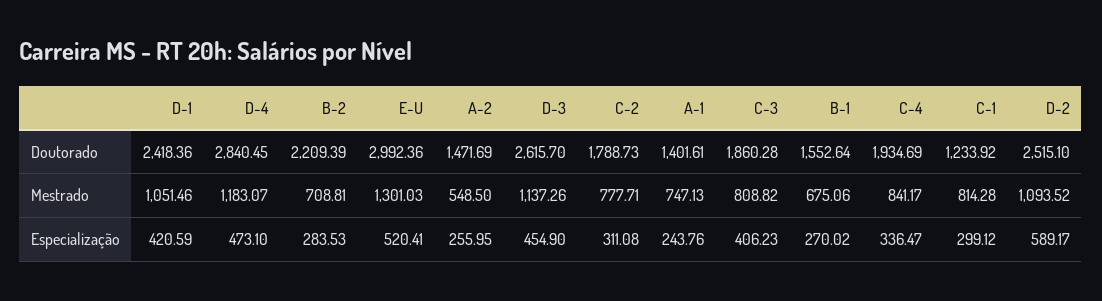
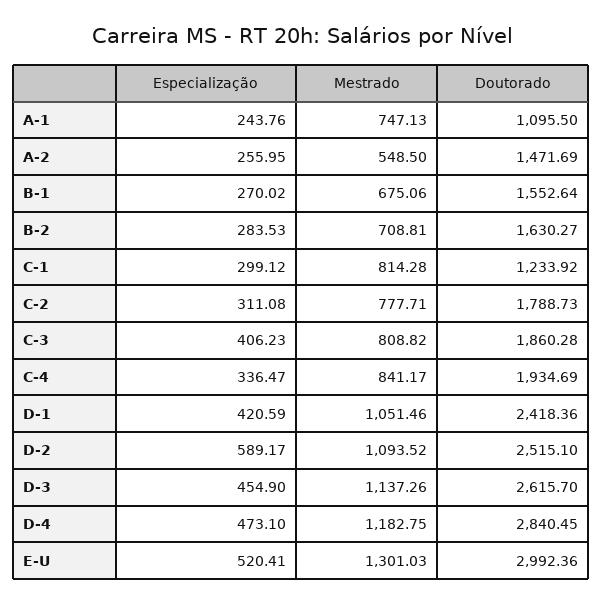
  {
    "D-1": {
      "Doutorado": 2418.36,
      "Mestrado": 1051.46,
      "Especialização": 420.59
    },
    "D-4": {
      "Doutorado": 2840.45,
-     "Mestrado": 1183.07,
+     "Mestrado": 1182.75,
      "Especialização": 473.1
    },
    "B-2": {
-     "Doutorado": 2209.39,
+     "Doutorado": 1630.27,
      "Mestrado": 708.81,
      "Especialização": 283.53
    },
    "E-U": {
      "Doutorado": 2992.36,
      "Mestrado": 1301.03,
      "Especialização": 520.41
    },
    "A-2": {
      "Doutorado": 1471.69,
      "Mestrado": 548.5,
      "Especialização": 255.95
    },
    "D-3": {
      "Doutorado": 2615.7,
      "Mestrado": 1137.26,
      "Especialização": 454.9
    },
    "C-2": {
      "Doutorado": 1788.73,
      "Mestrado": 777.71,
      "Especialização": 311.08
    },
    "A-1": {
-     "Doutorado": 1401.61,
+     "Doutorado": 1095.5,
      "Mestrado": 747.13,
      "Especialização": 243.76
    },
    "C-3": {
      "Doutorado": 1860.28,
      "Mestrado": 808.82,
      "Especialização": 406.23
    },
    "B-1": {
      "Doutorado": 1552.64,
      "Mestrado": 675.06,
      "Especialização": 270.02
    },
    "C-4": {
      "Doutorado": 1934.69,
      "Mestrado": 841.17,
      "Especialização": 336.47
    },
    "C-1": {
      "Doutorado": 1233.92,
      "Mestrado": 814.28,
      "Especialização": 299.12
    },
    "D-2": {
      "Doutorado": 2515.1,
      "Mestrado": 1093.52,
      "Especialização": 589.17
    }
  }

